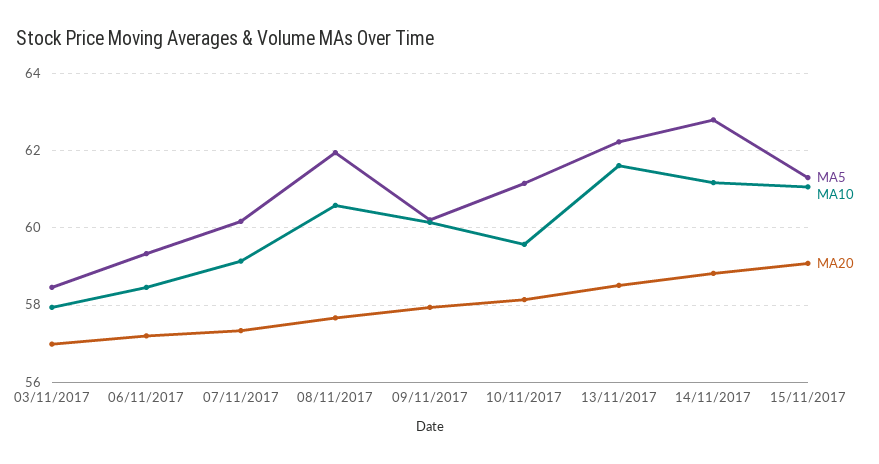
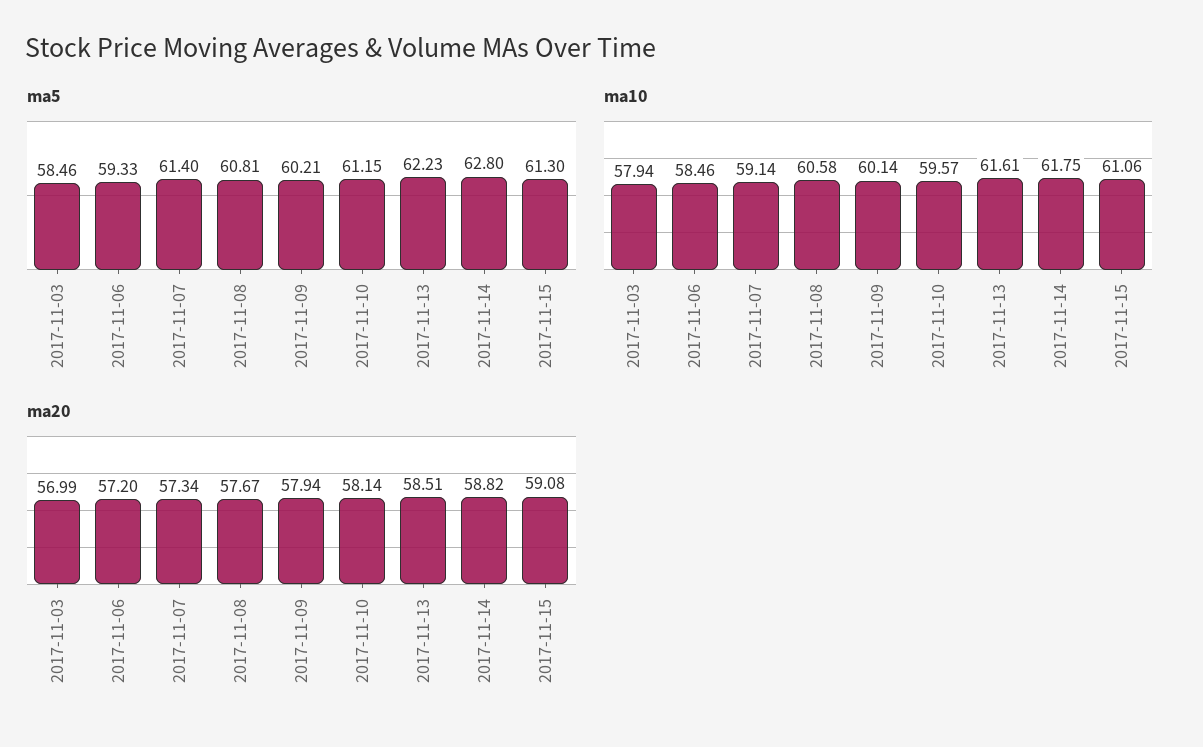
  {
    "MA5": {
      "03/11/2017": 58.46,
      "06/11/2017": 59.33,
-     "07/11/2017": 60.2,
+     "07/11/2017": 61.4,
-     "08/11/2017": 62,
+     "08/11/2017": 60.81,
      "09/11/2017": 60.21,
      "10/11/2017": 61.15,
      "13/11/2017": 62.23,
      "14/11/2017": 62.8,
      "15/11/2017": 61.3
    },
    "MA10": {
      "03/11/2017": 57.94,
      "06/11/2017": 58.46,
      "07/11/2017": 59.14,
      "08/11/2017": 60.58,
      "09/11/2017": 60.14,
      "10/11/2017": 59.57,
      "13/11/2017": 61.61,
-     "14/11/2017": 61.2,
+     "14/11/2017": 61.75,
      "15/11/2017": 61.06
    },
    "MA20": {
      "03/11/2017": 56.99,
      "06/11/2017": 57.2,
      "07/11/2017": 57.34,
      "08/11/2017": 57.67,
      "09/11/2017": 57.94,
      "10/11/2017": 58.14,
      "13/11/2017": 58.51,
      "14/11/2017": 58.82,
      "15/11/2017": 59.08
    }
  }

